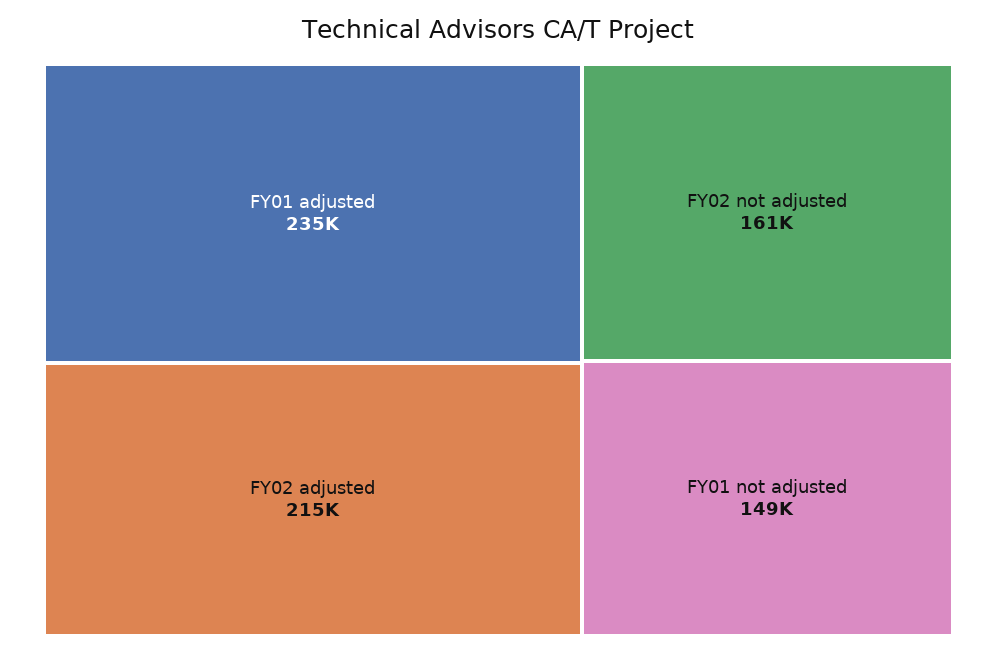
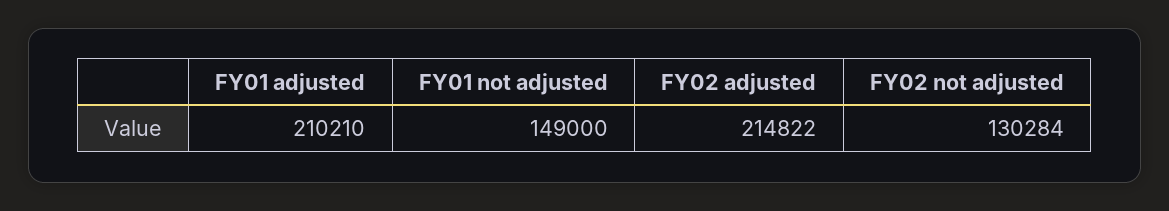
  {
-   "FY01 adjusted": 235000,
+   "FY01 adjusted": 210210,
    "FY02 adjusted": 214822,
-   "FY02 not adjusted": 161000,
+   "FY02 not adjusted": 130284,
    "FY01 not adjusted": 149000
  }

